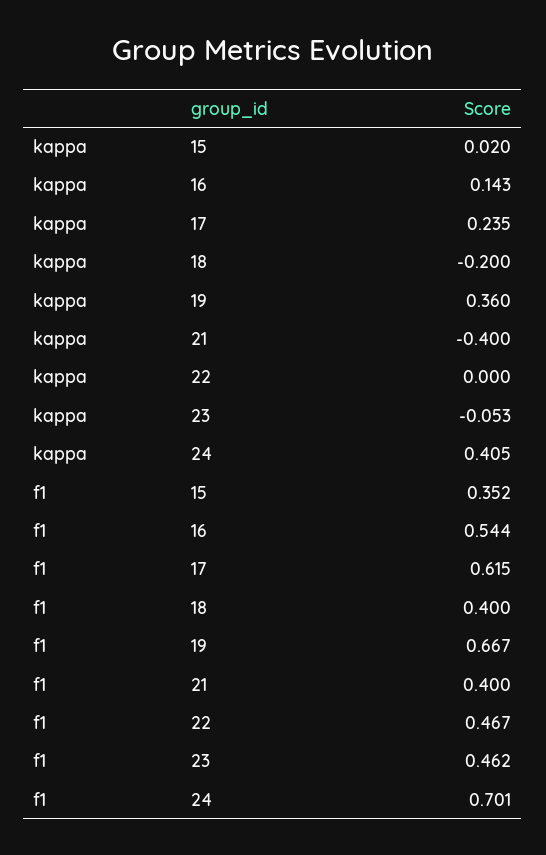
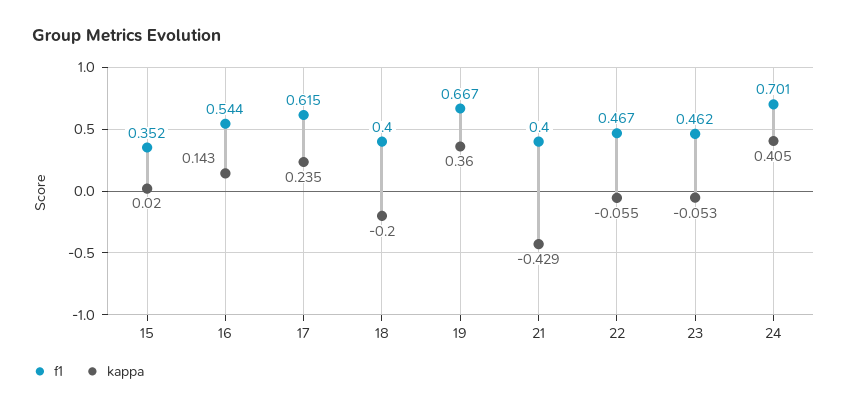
  {
    "kappa": {
      "15": 0.02,
      "16": 0.143,
      "17": 0.235,
      "18": -0.2,
      "19": 0.36,
-     "21": -0.4,
+     "21": -0.429,
-     "22": 0,
+     "22": -0.055,
      "23": -0.053,
      "24": 0.405
    },
    "f1": {
      "15": 0.352,
      "16": 0.544,
      "17": 0.615,
      "18": 0.4,
      "19": 0.667,
      "21": 0.4,
      "22": 0.467,
      "23": 0.462,
      "24": 0.701
    }
  }

